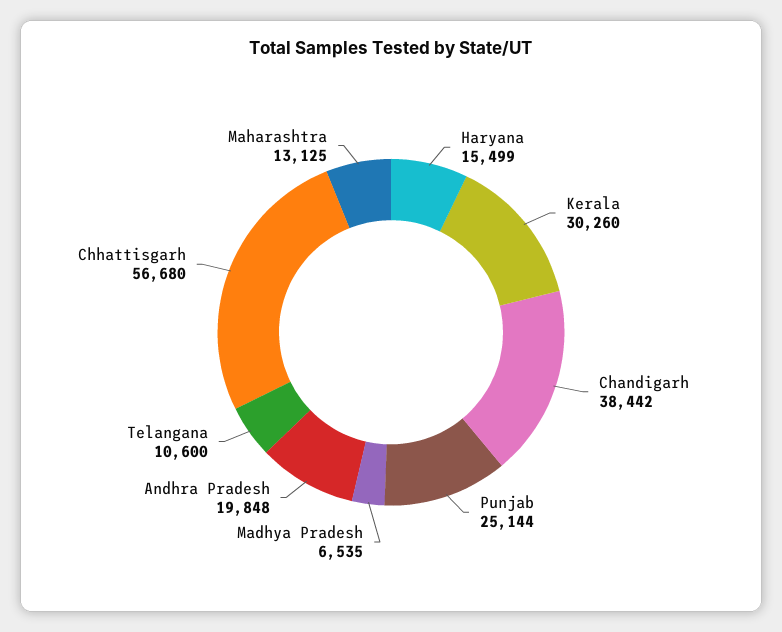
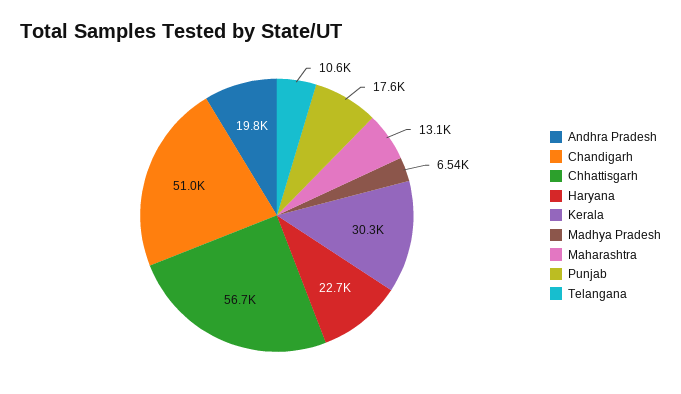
  {
-   "Haryana": 15499,
+   "Haryana": 22700,
    "Kerala": 30260,
-   "Chandigarh": 38442,
+   "Chandigarh": 51000,
-   "Punjab": 25144,
+   "Punjab": 17600,
    "Madhya Pradesh": 6535,
    "Andhra Pradesh": 19848,
    "Telangana": 10600,
    "Chhattisgarh": 56680,
    "Maharashtra": 13125
  }

